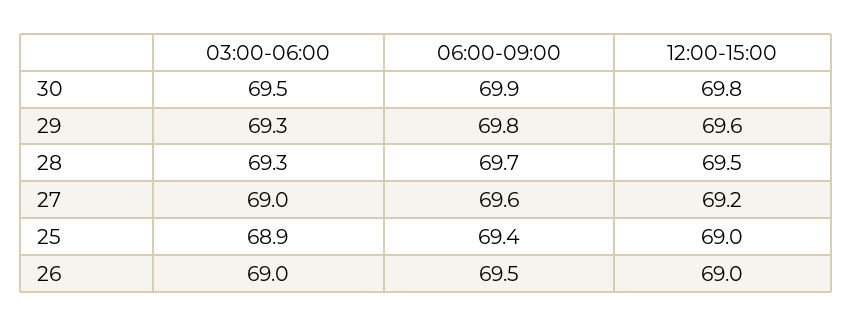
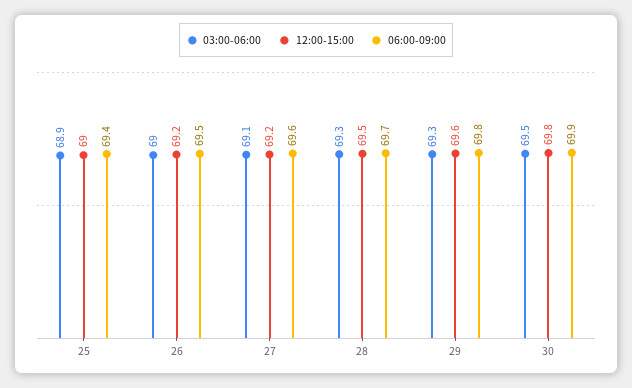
  {
    "03:00-06:00": {
      "30": 69.5,
      "29": 69.3,
      "28": 69.3,
-     "27": 69,
+     "27": 69.1,
      "25": 68.9,
      "26": 69
    },
    "06:00-09:00": {
      "30": 69.9,
      "29": 69.8,
      "28": 69.7,
      "27": 69.6,
      "25": 69.4,
      "26": 69.5
    },
    "12:00-15:00": {
      "30": 69.8,
      "29": 69.6,
      "28": 69.5,
      "27": 69.2,
      "25": 69,
-     "26": 69
+     "26": 69.2
    }
  }

